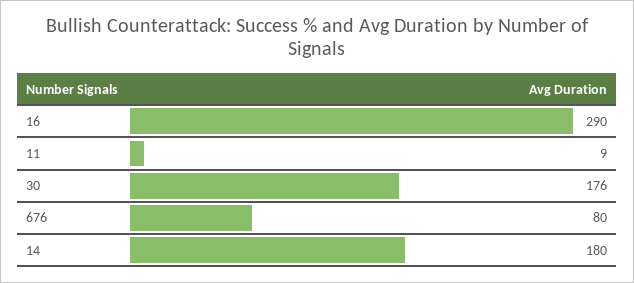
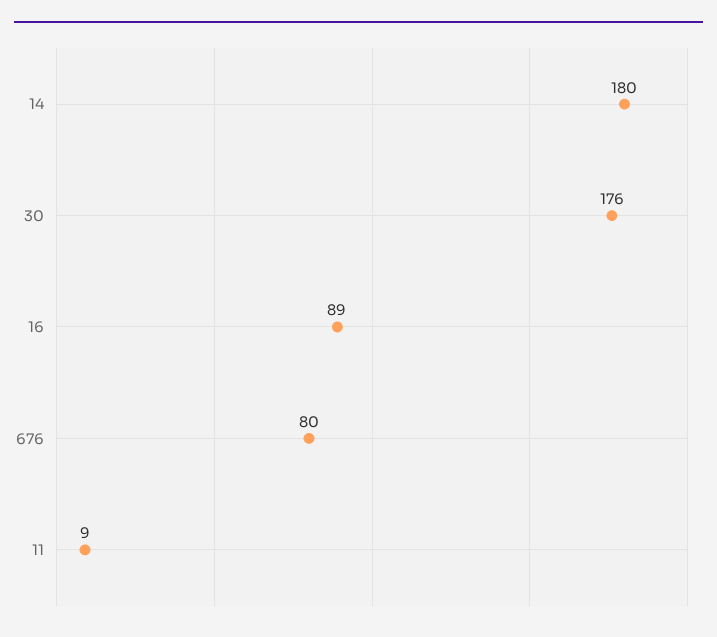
  {
-   "16": 290,
+   "16": 89,
    "11": 9,
    "30": 176,
    "676": 80,
    "14": 180
  }

